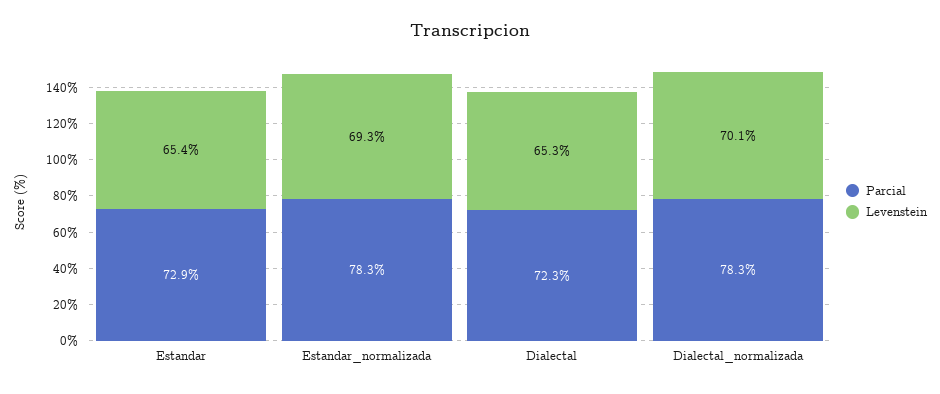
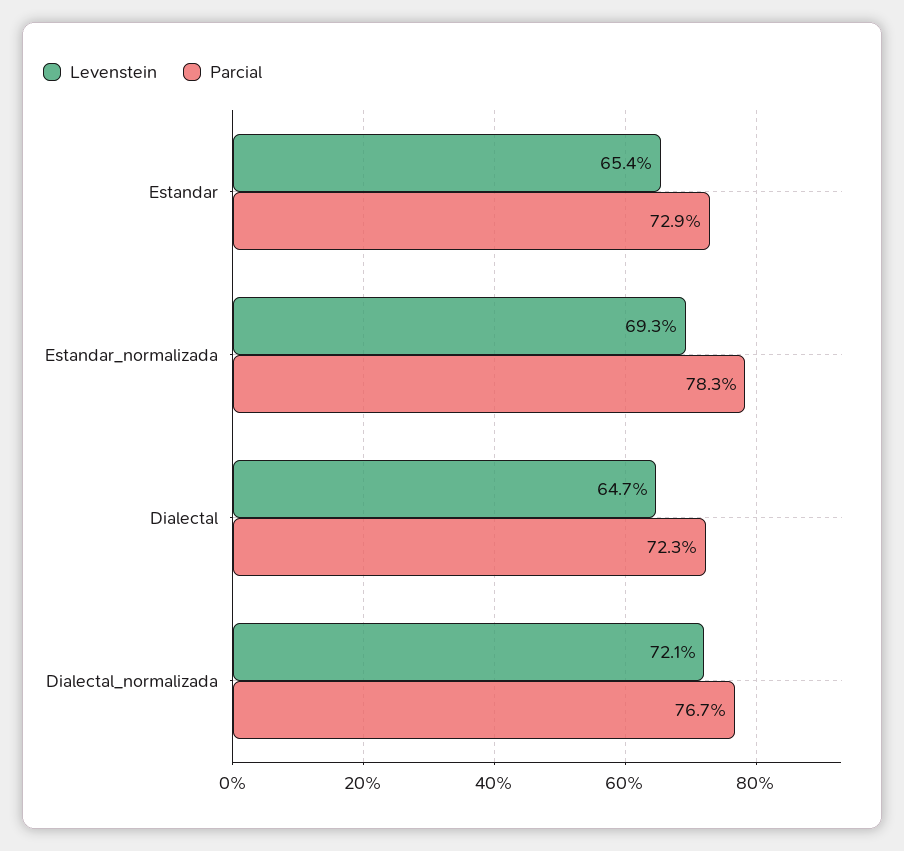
  {
    "Parcial": {
      "Estandar": 72.9,
      "Estandar_normalizada": 78.3,
      "Dialectal": 72.3,
-     "Dialectal_normalizada": 78.3
+     "Dialectal_normalizada": 76.7
    },
    "Levenstein": {
      "Estandar": 65.4,
      "Estandar_normalizada": 69.3,
-     "Dialectal": 65.3,
+     "Dialectal": 64.7,
-     "Dialectal_normalizada": 70.1
+     "Dialectal_normalizada": 72.1
    }
  }

